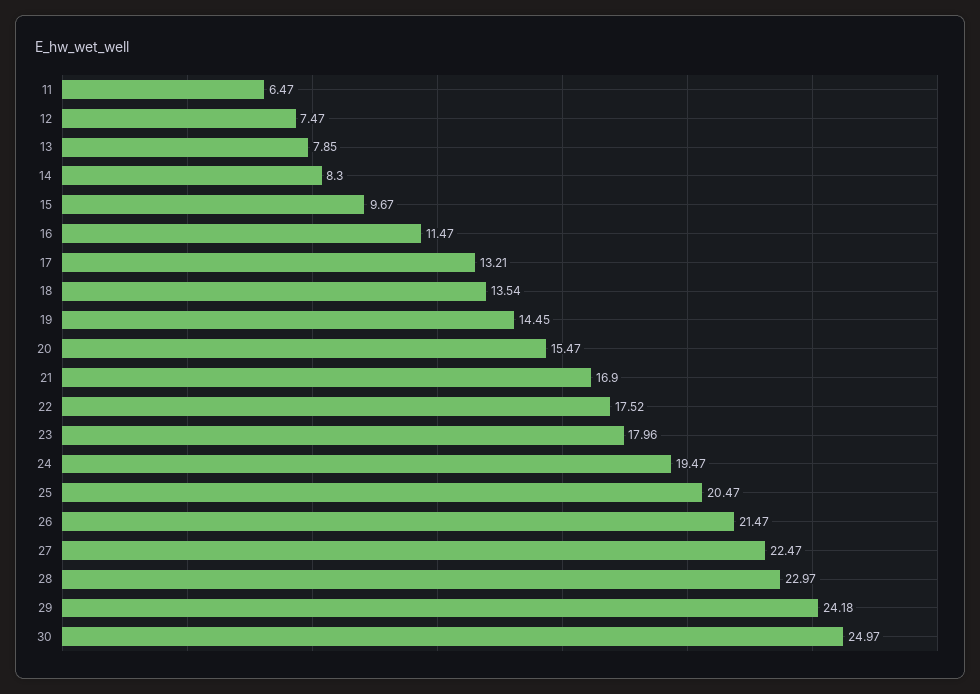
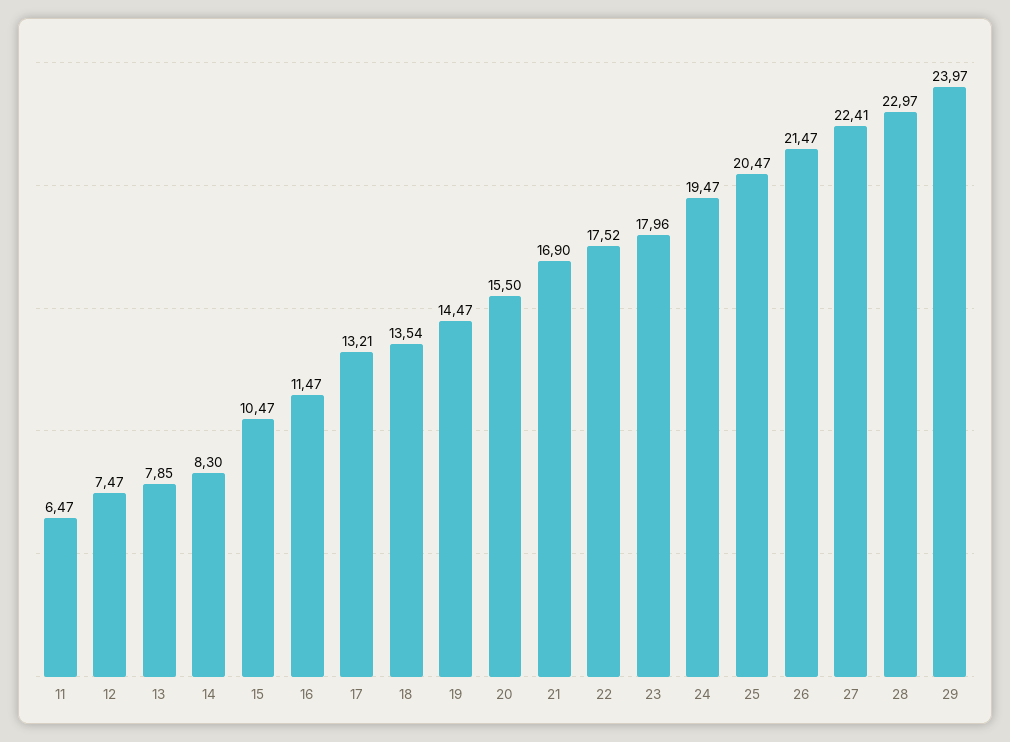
  {
    "11": 6.47,
    "12": 7.47,
    "13": 7.85,
    "14": 8.3,
-   "15": 9.67,
+   "15": 10.47,
    "16": 11.47,
    "17": 13.21,
    "18": 13.54,
-   "19": 14.45,
+   "19": 14.47,
-   "20": 15.47,
+   "20": 15.5,
    "21": 16.9,
    "22": 17.52,
    "23": 17.96,
    "24": 19.47,
    "25": 20.47,
    "26": 21.47,
-   "27": 22.47,
+   "27": 22.41,
    "28": 22.97,
-   "29": 24.18,
+   "29": 23.97
-   "30": 24.97
  }

